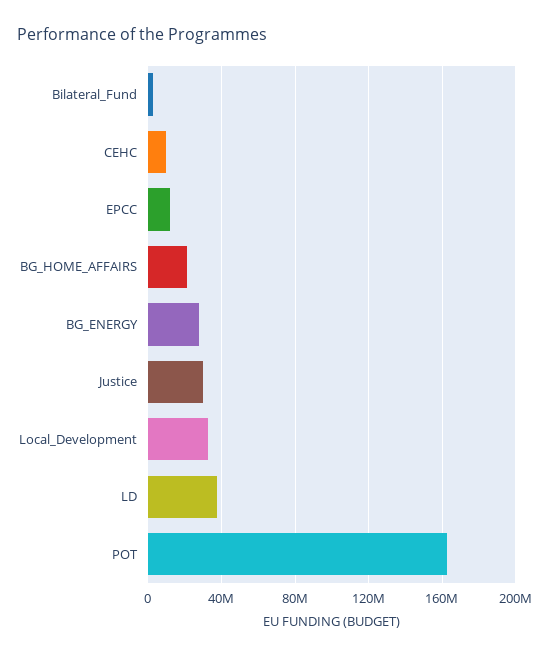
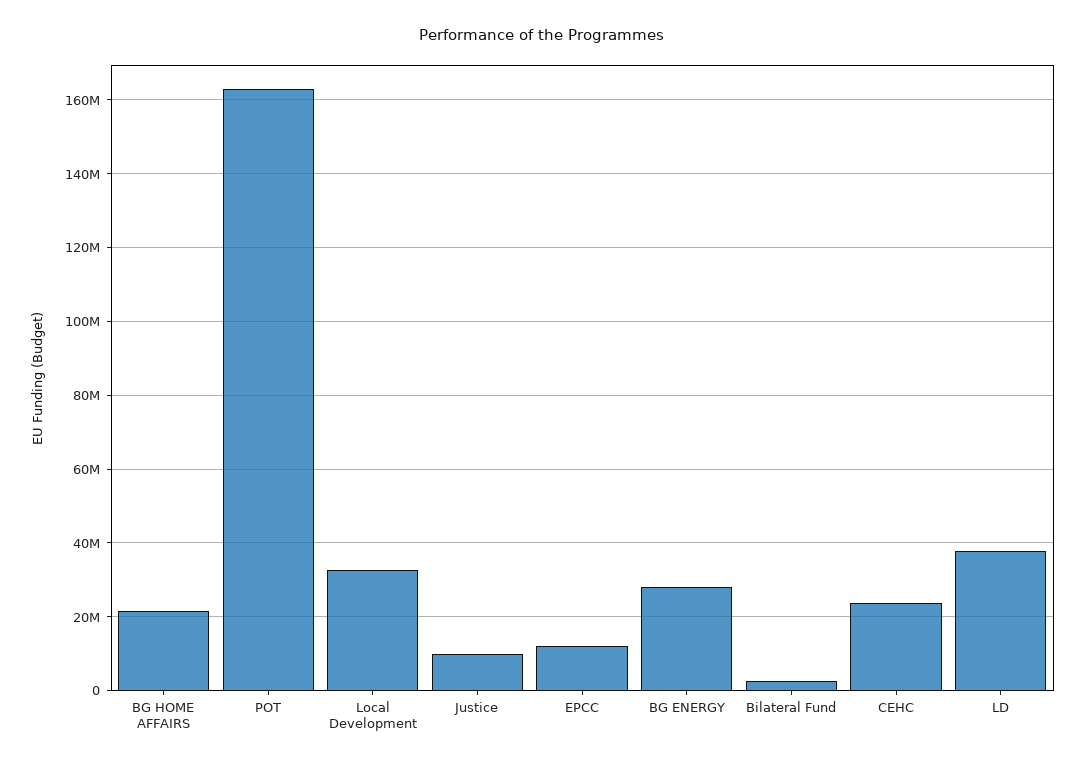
  {
    "Bilateral_Fund": 2000000,
-   "CEHC": 10000000,
+   "CEHC": 24000000,
    "EPCC": 12000000,
    "BG_HOME_AFFAIRS": 22000000,
    "BG_ENERGY": 28000000,
-   "Justice": 30000000,
+   "Justice": 10000000,
    "Local_Development": 32000000,
    "LD": 38000000,
    "POT": 162000000
  }

